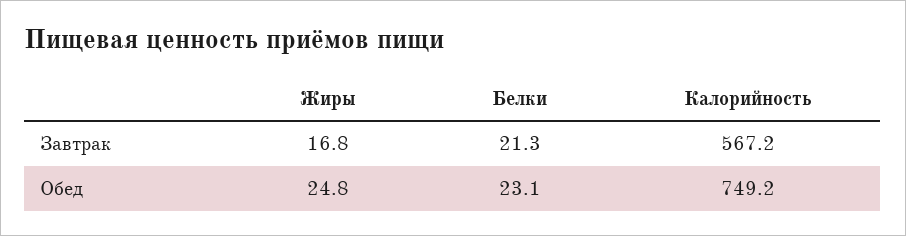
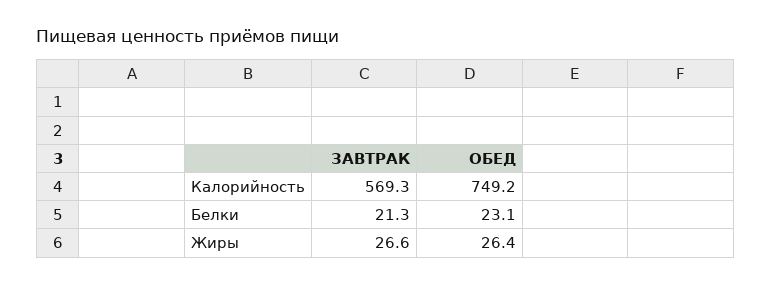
  {
    "Жиры": {
-     "Завтрак": 16.8,
+     "Завтрак": 26.6,
-     "Обед": 24.8
+     "Обед": 26.4
    },
    "Белки": {
      "Завтрак": 21.3,
      "Обед": 23.1
    },
    "Калорийность": {
-     "Завтрак": 567.2,
+     "Завтрак": 569.3,
      "Обед": 749.2
    }
  }

